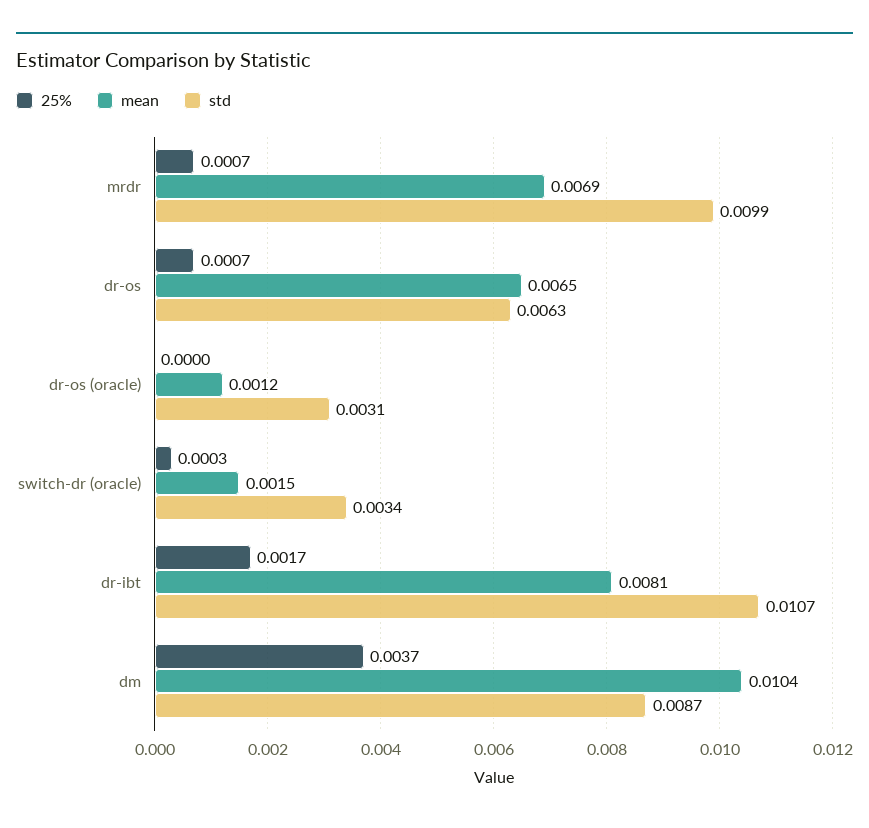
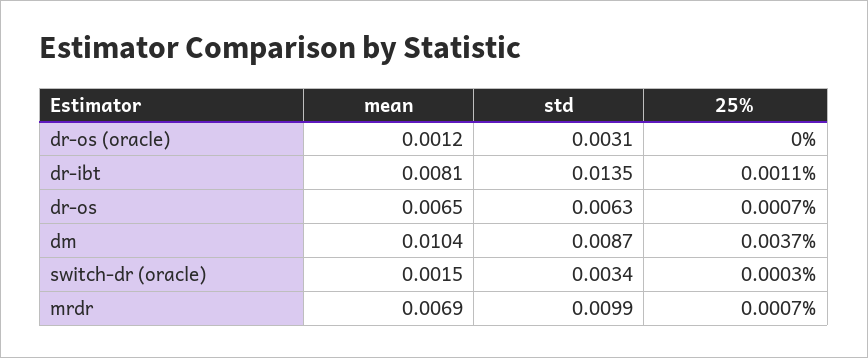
  {
    "25%": {
      "mrdr": 0.0007,
      "dr-os": 0.0007,
      "dr-os (oracle)": 0,
      "switch-dr (oracle)": 0.0003,
-     "dr-ibt": 0.0017,
+     "dr-ibt": 0.0011,
      "dm": 0.0037
    },
    "mean": {
      "mrdr": 0.0069,
      "dr-os": 0.0065,
      "dr-os (oracle)": 0.0012,
      "switch-dr (oracle)": 0.0015,
      "dr-ibt": 0.0081,
      "dm": 0.0104
    },
    "std": {
      "mrdr": 0.0099,
      "dr-os": 0.0063,
      "dr-os (oracle)": 0.0031,
      "switch-dr (oracle)": 0.0034,
-     "dr-ibt": 0.0107,
+     "dr-ibt": 0.0135,
      "dm": 0.0087
    }
  }

